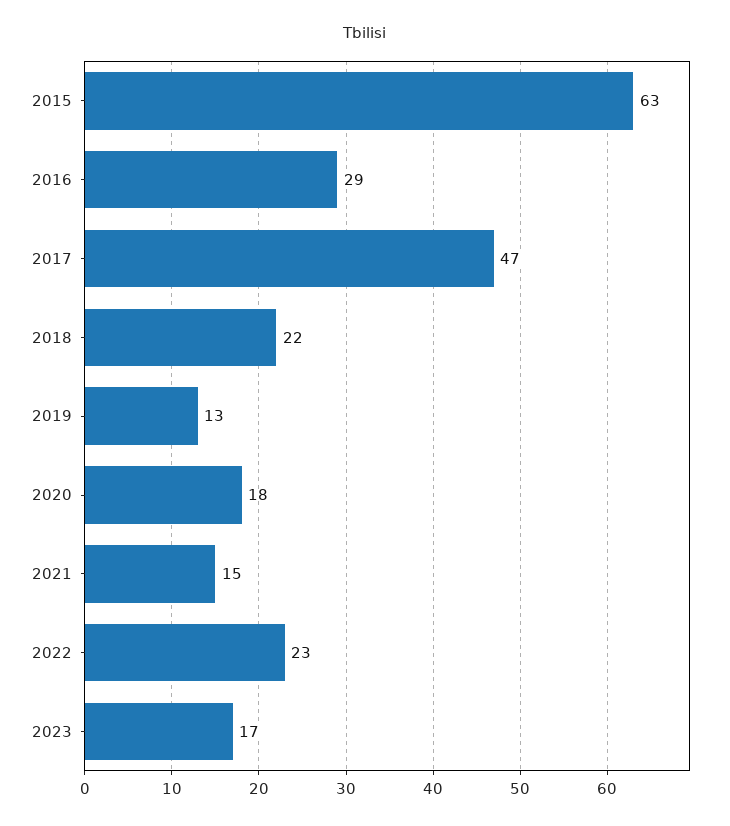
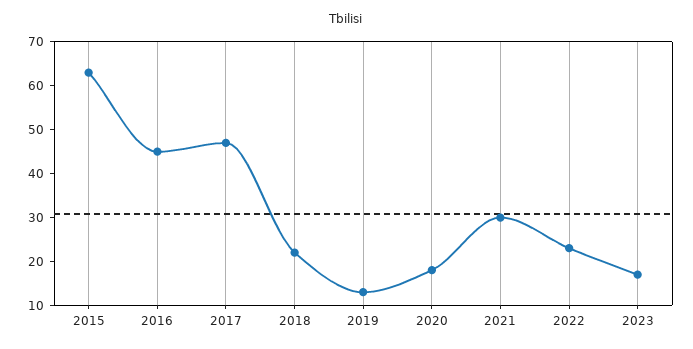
  {
    "2015": 63,
-   "2016": 29,
+   "2016": 45,
    "2017": 47,
    "2018": 22,
    "2019": 13,
    "2020": 18,
-   "2021": 15,
+   "2021": 30,
    "2022": 23,
    "2023": 17
  }

